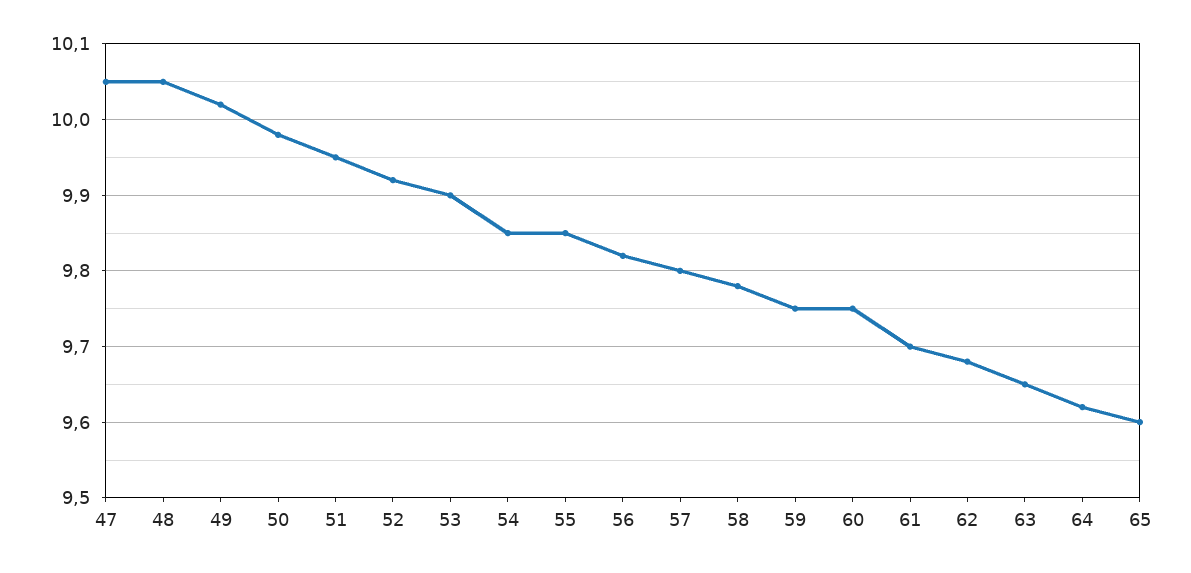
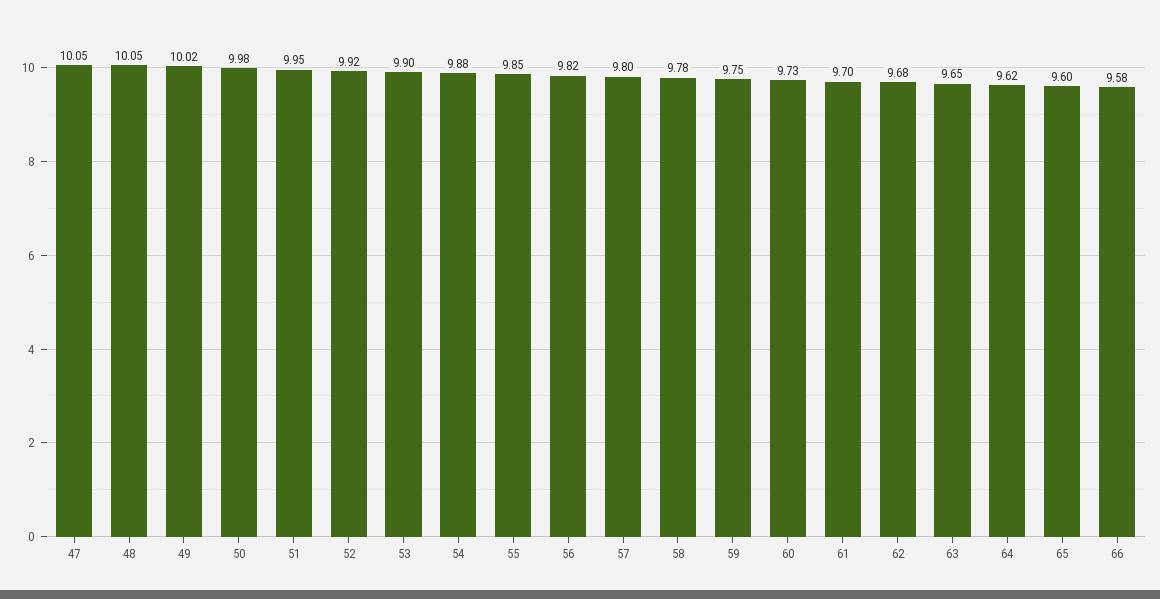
  {
    "47": 10.05,
    "48": 10.05,
    "49": 10.02,
    "50": 9.98,
    "51": 9.95,
    "52": 9.92,
    "53": 9.9,
-   "54": 9.85,
+   "54": 9.88,
    "55": 9.85,
    "56": 9.82,
    "57": 9.8,
    "58": 9.78,
    "59": 9.75,
-   "60": 9.75,
+   "60": 9.73,
    "61": 9.7,
    "62": 9.68,
    "63": 9.65,
    "64": 9.62,
-   "65": 9.6
+   "65": 9.6,
+   "66": 9.58
  }

